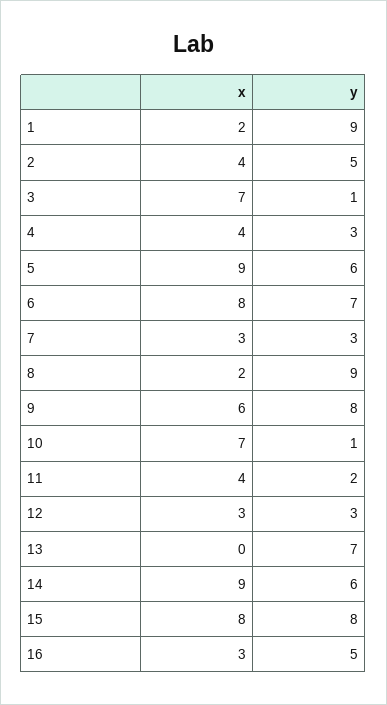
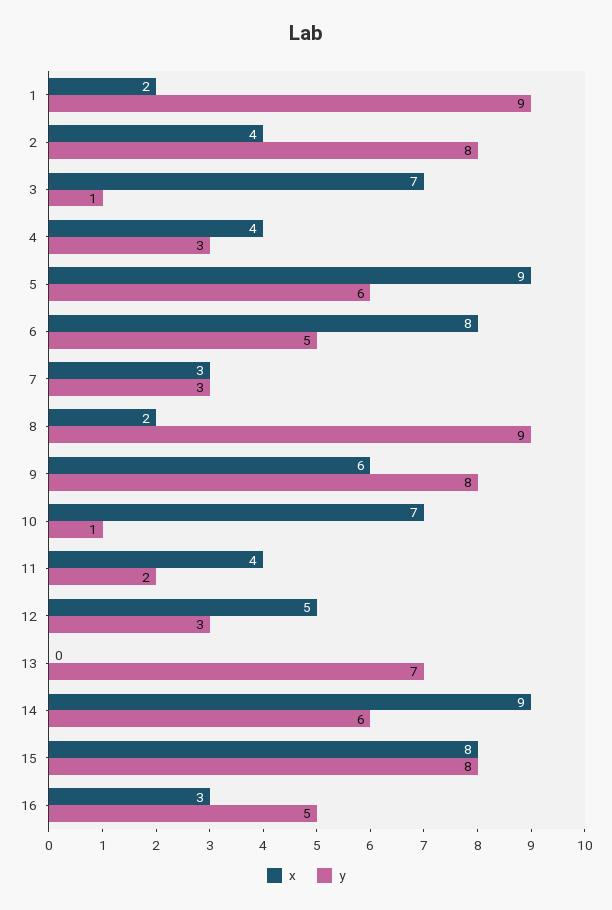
  {
    "x": {
      "1": 2,
      "2": 4,
      "3": 7,
      "4": 4,
      "5": 9,
      "6": 8,
      "7": 3,
      "8": 2,
      "9": 6,
      "10": 7,
      "11": 4,
-     "12": 3,
+     "12": 5,
      "13": 0,
      "14": 9,
      "15": 8,
      "16": 3
    },
    "y": {
      "1": 9,
-     "2": 5,
+     "2": 8,
      "3": 1,
      "4": 3,
      "5": 6,
-     "6": 7,
+     "6": 5,
      "7": 3,
      "8": 9,
      "9": 8,
      "10": 1,
      "11": 2,
      "12": 3,
      "13": 7,
      "14": 6,
      "15": 8,
      "16": 5
    }
  }

